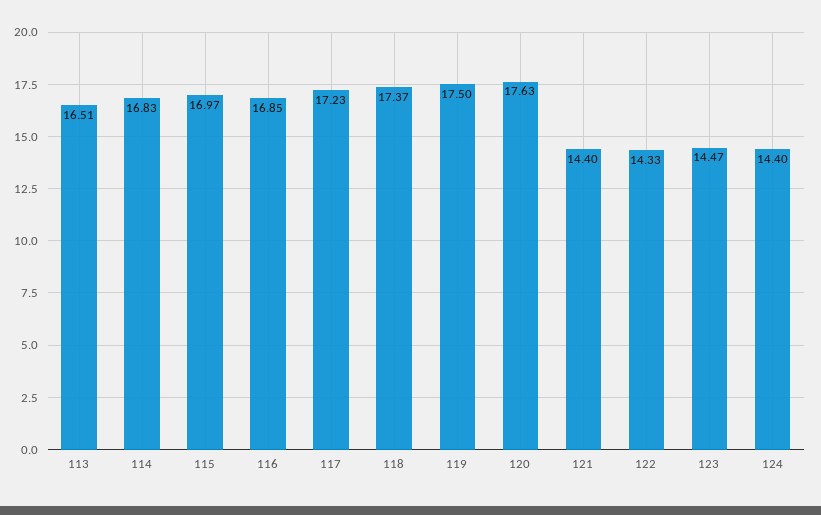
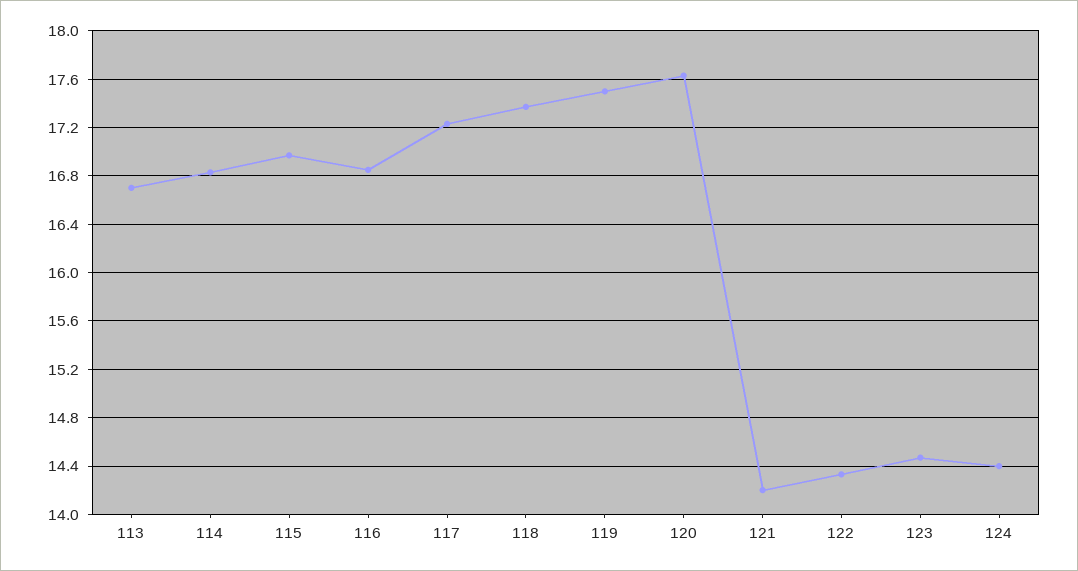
  {
-   "113": 16.51,
+   "113": 16.7,
    "114": 16.83,
    "115": 16.97,
    "116": 16.85,
    "117": 17.23,
    "118": 17.37,
    "119": 17.5,
    "120": 17.63,
-   "121": 14.4,
+   "121": 14.2,
    "122": 14.33,
    "123": 14.47,
    "124": 14.4
  }

